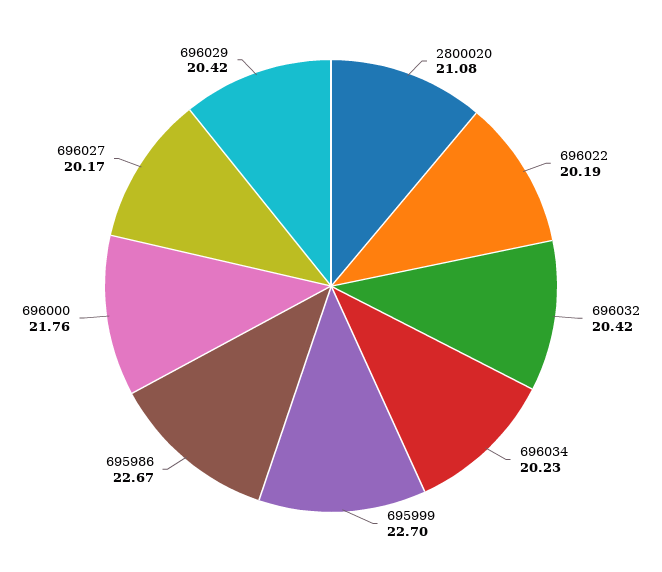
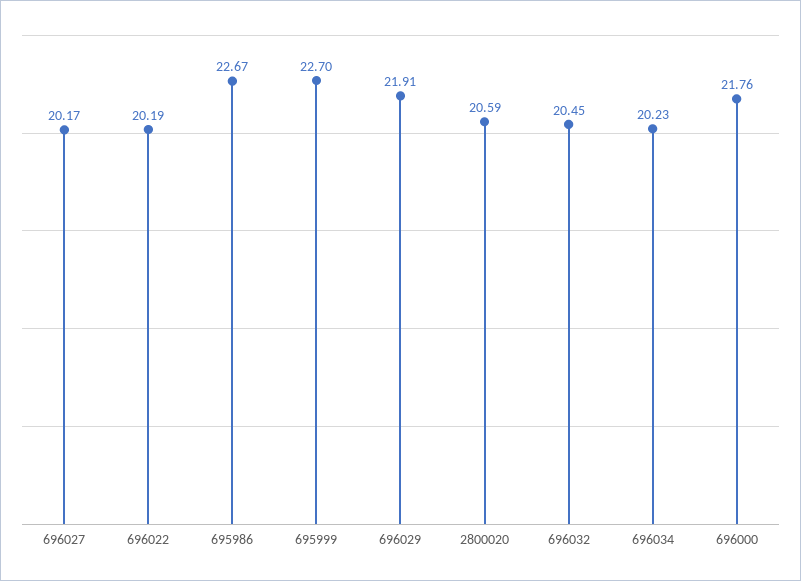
  {
-   "2800020": 21.08,
+   "2800020": 20.59,
    "696022": 20.19,
-   "696032": 20.42,
+   "696032": 20.45,
    "696034": 20.23,
    "695999": 22.7,
    "695986": 22.67,
    "696000": 21.76,
    "696027": 20.17,
-   "696029": 20.42
+   "696029": 21.91
  }

